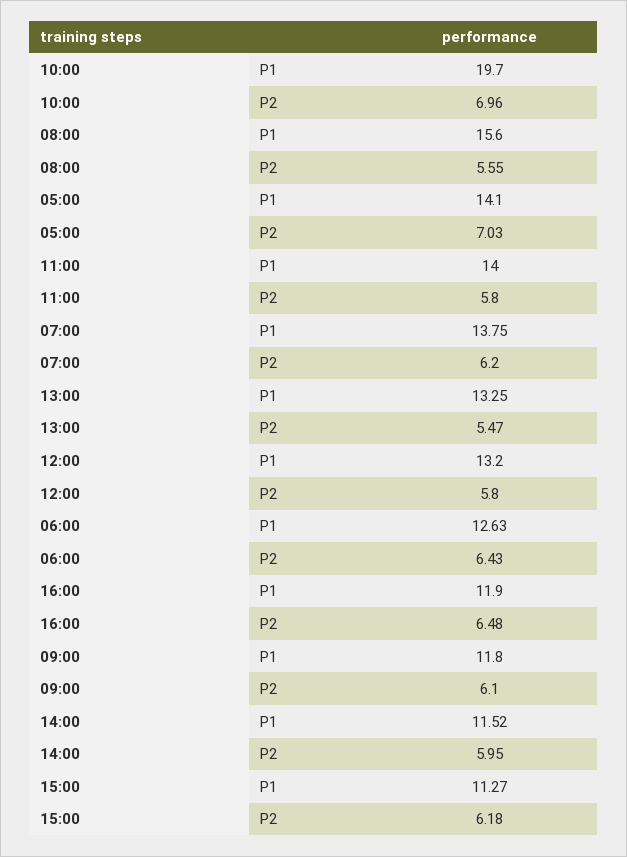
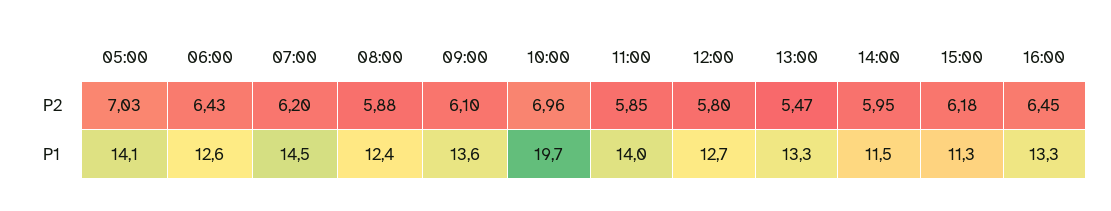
  {
    "10:00": {
      "P1": 19.7,
      "P2": 6.96
    },
    "08:00": {
-     "P1": 15.6,
+     "P1": 12.4,
-     "P2": 5.55
+     "P2": 5.88
    },
    "05:00": {
      "P1": 14.1,
      "P2": 7.03
    },
    "11:00": {
      "P1": 14,
-     "P2": 5.8
+     "P2": 5.85
    },
    "07:00": {
-     "P1": 13.75,
+     "P1": 14.5,
      "P2": 6.2
    },
    "13:00": {
      "P1": 13.25,
      "P2": 5.47
    },
    "12:00": {
-     "P1": 13.2,
+     "P1": 12.7,
      "P2": 5.8
    },
    "06:00": {
      "P1": 12.63,
      "P2": 6.43
    },
    "16:00": {
-     "P1": 11.9,
+     "P1": 13.3,
-     "P2": 6.48
+     "P2": 6.45
    },
    "09:00": {
-     "P1": 11.8,
+     "P1": 13.6,
      "P2": 6.1
    },
    "14:00": {
      "P1": 11.52,
      "P2": 5.95
    },
    "15:00": {
      "P1": 11.27,
      "P2": 6.18
    }
  }

